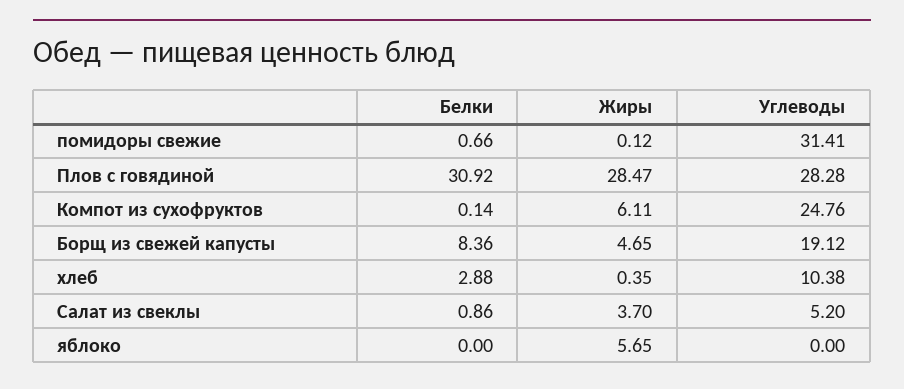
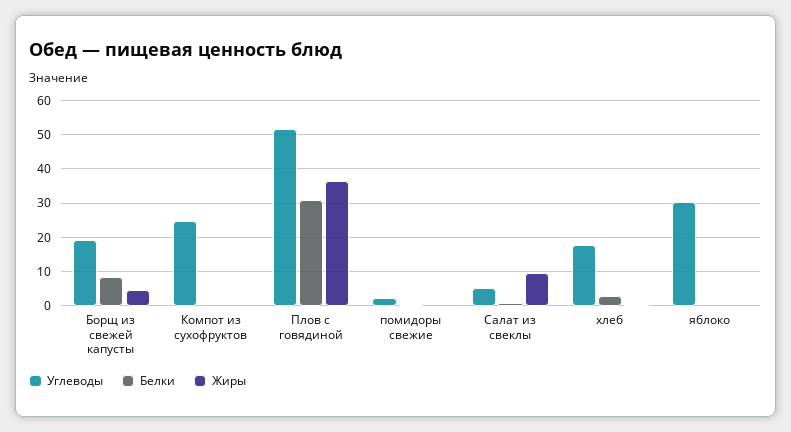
  {
    "Белки": {
      "помидоры свежие": 0.66,
      "Плов с говядиной": 30.92,
      "Компот из сухофруктов": 0.14,
      "Борщ из свежей капусты": 8.36,
      "хлеб": 2.88,
      "Салат из свеклы": 0.86,
      "яблоко": 0
    },
    "Жиры": {
      "помидоры свежие": 0.12,
-     "Плов с говядиной": 28.47,
+     "Плов с говядиной": 36,
-     "Компот из сухофруктов": 6.11,
+     "Компот из сухофруктов": 0,
      "Борщ из свежей капусты": 4.65,
      "хлеб": 0.35,
-     "Салат из свеклы": 3.7,
+     "Салат из свеклы": 10,
-     "яблоко": 5.65
+     "яблоко": 0
    },
    "Углеводы": {
-     "помидоры свежие": 31.41,
+     "помидоры свежие": 2,
-     "Плов с говядиной": 28.28,
+     "Плов с говядиной": 52,
      "Компот из сухофруктов": 24.76,
      "Борщ из свежей капусты": 19.12,
-     "хлеб": 10.38,
+     "хлеб": 18,
      "Салат из свеклы": 5.2,
-     "яблоко": 0
+     "яблоко": 30
    }
  }

